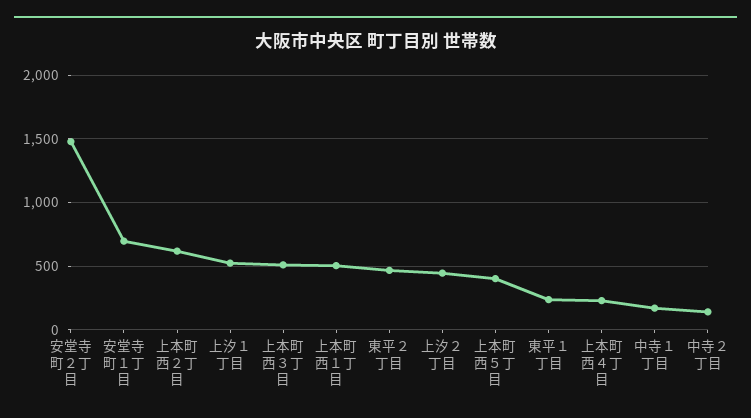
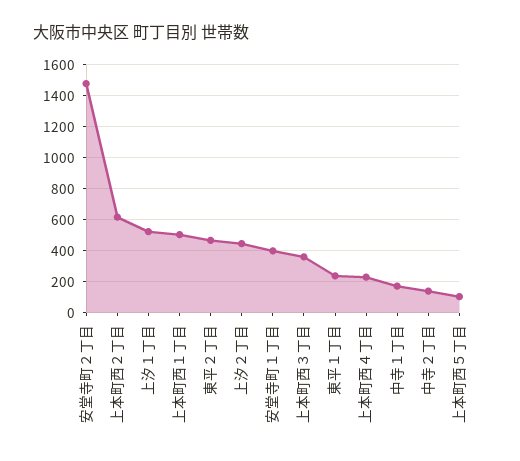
  {
    "安堂寺町２丁目": 1500,
-   "安堂寺町１丁目": 700,
+   "安堂寺町１丁目": 400,
    "上本町西２丁目": 600,
    "上汐１丁目": 500,
-   "上本町西３丁目": 500,
+   "上本町西３丁目": 350,
    "上本町西１丁目": 500,
    "東平２丁目": 450,
    "上汐２丁目": 450,
-   "上本町西５丁目": 400,
+   "上本町西５丁目": 100,
    "東平１丁目": 250,
    "上本町西４丁目": 250,
    "中寺１丁目": 150,
    "中寺２丁目": 150
  }

